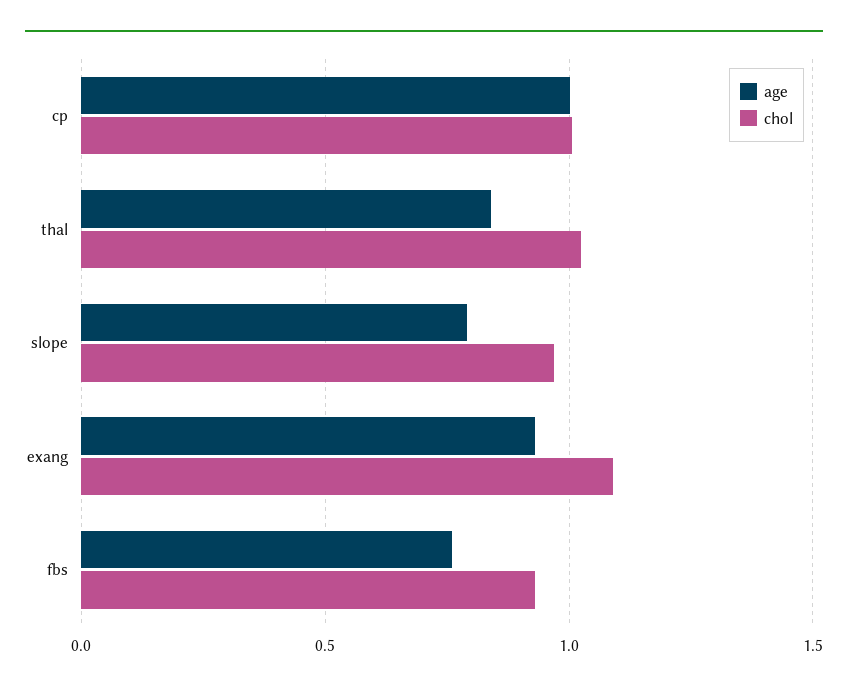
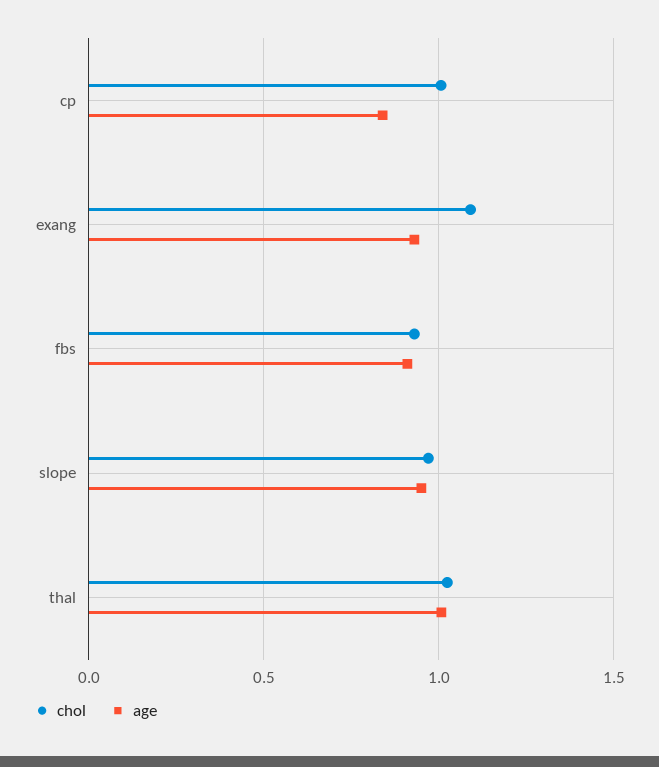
  {
    "age": {
-     "cp": 1,
+     "cp": 0.85,
-     "thal": 0.85,
+     "thal": 1,
-     "slope": 0.8,
+     "slope": 0.95,
      "exang": 0.95,
-     "fbs": 0.75
+     "fbs": 0.9
    },
    "chol": {
      "cp": 1,
      "thal": 1,
      "slope": 0.95,
      "exang": 1.1,
      "fbs": 0.95
    }
  }

